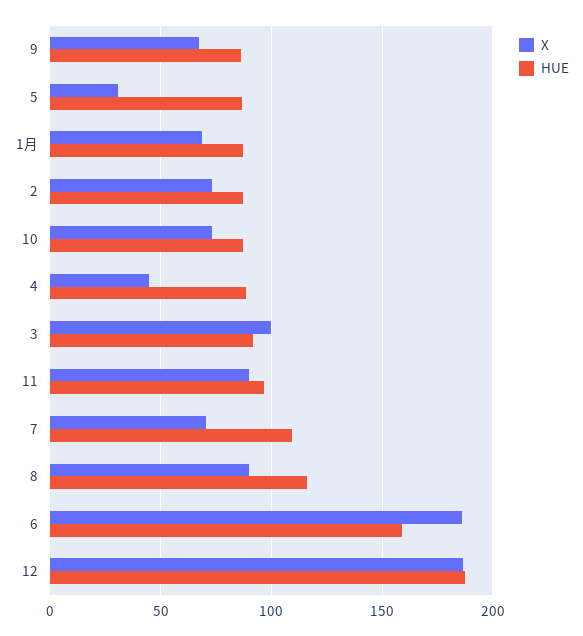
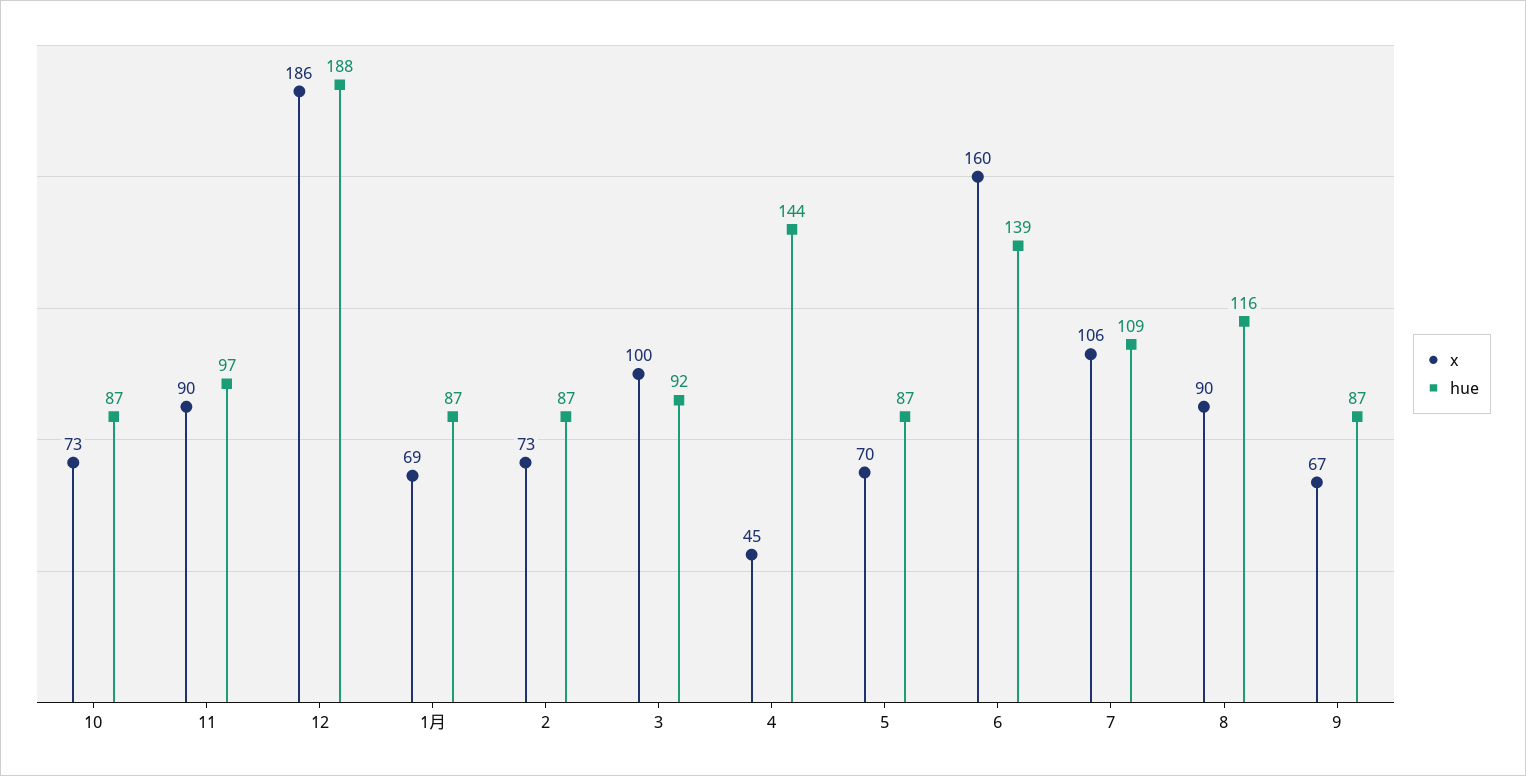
  {
    "X": {
      "9": 67,
-     "5": 30,
+     "5": 70,
      "1月": 69,
      "2": 73,
      "10": 73,
      "4": 45,
      "3": 100,
      "11": 90,
-     "7": 70,
+     "7": 106,
      "8": 90,
-     "6": 185,
+     "6": 160,
      "12": 186
    },
    "HUE": {
      "9": 87,
      "5": 87,
      "1月": 87,
      "2": 87,
      "10": 87,
-     "4": 90,
+     "4": 144,
      "3": 92,
      "11": 97,
      "7": 109,
      "8": 116,
-     "6": 160,
+     "6": 139,
      "12": 188
    }
  }

